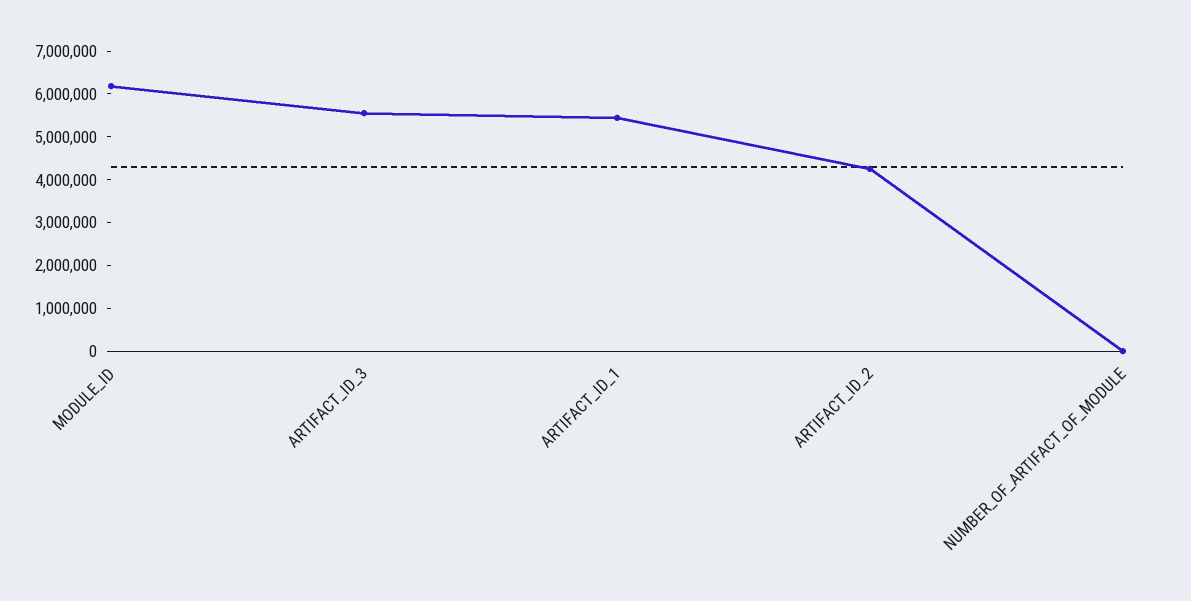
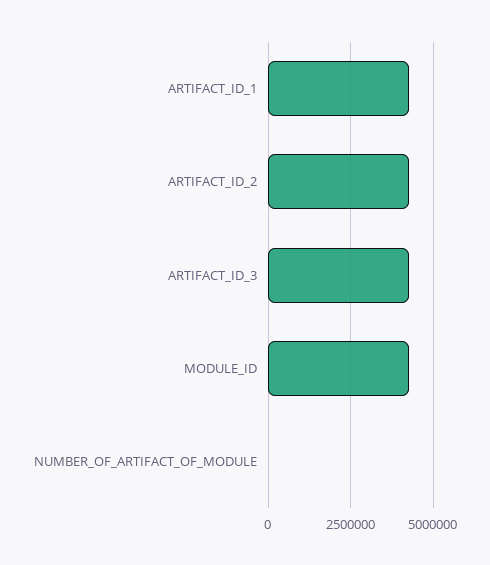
  {
-   "MODULE_ID": 6200000,
+   "MODULE_ID": 4250000,
-   "ARTIFACT_ID_3": 5600000,
+   "ARTIFACT_ID_3": 4250000,
-   "ARTIFACT_ID_1": 5400000,
+   "ARTIFACT_ID_1": 4250000,
    "ARTIFACT_ID_2": 4200000,
    "NUMBER_OF_ARTIFACT_OF_MODULE": 0
  }

